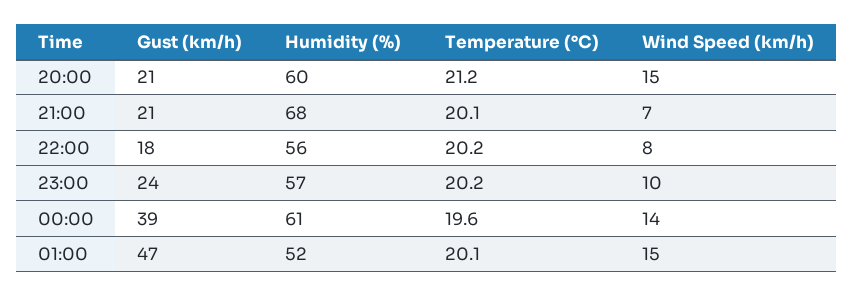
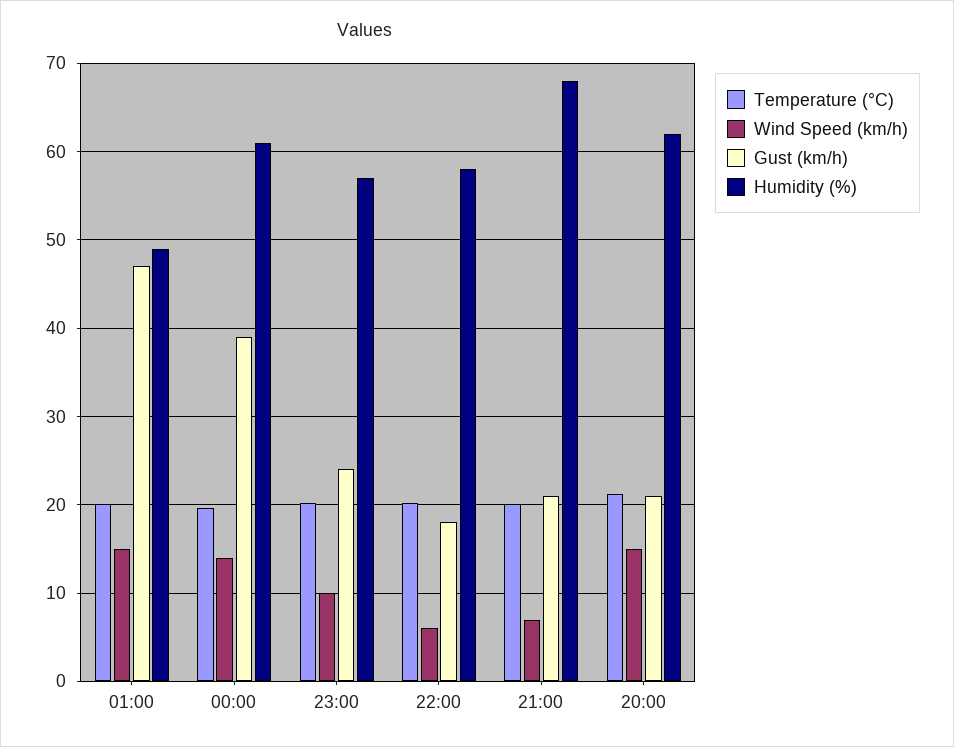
  {
    "Gust (km/h)": {
      "20:00": 21,
      "21:00": 21,
      "22:00": 18,
      "23:00": 24,
      "00:00": 39,
      "01:00": 47
    },
    "Humidity (%)": {
-     "20:00": 60,
+     "20:00": 62,
      "21:00": 68,
-     "22:00": 56,
+     "22:00": 58,
      "23:00": 57,
      "00:00": 61,
-     "01:00": 52
+     "01:00": 49
    },
    "Temperature (°C)": {
      "20:00": 21.2,
      "21:00": 20.1,
      "22:00": 20.2,
      "23:00": 20.2,
      "00:00": 19.6,
      "01:00": 20.1
    },
    "Wind Speed (km/h)": {
      "20:00": 15,
      "21:00": 7,
-     "22:00": 8,
+     "22:00": 6,
      "23:00": 10,
      "00:00": 14,
      "01:00": 15
    }
  }

